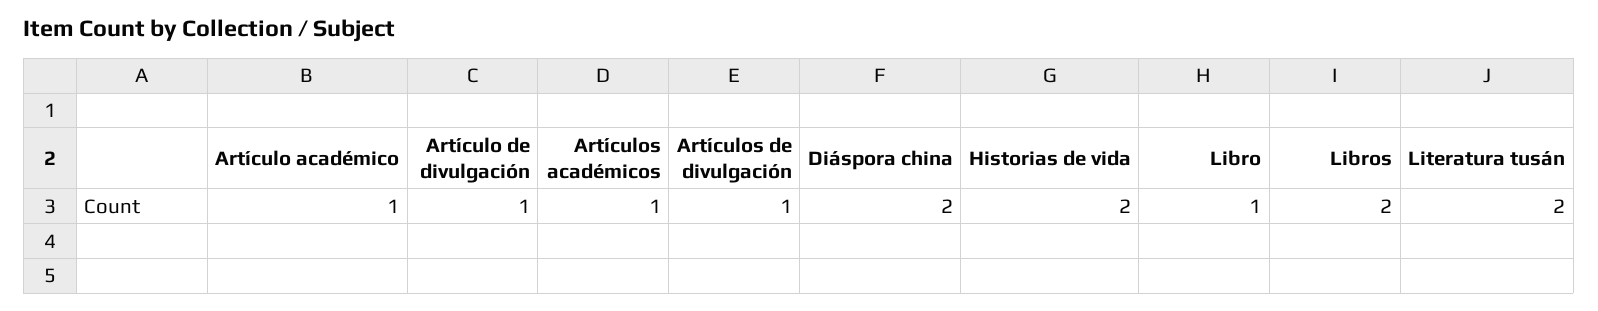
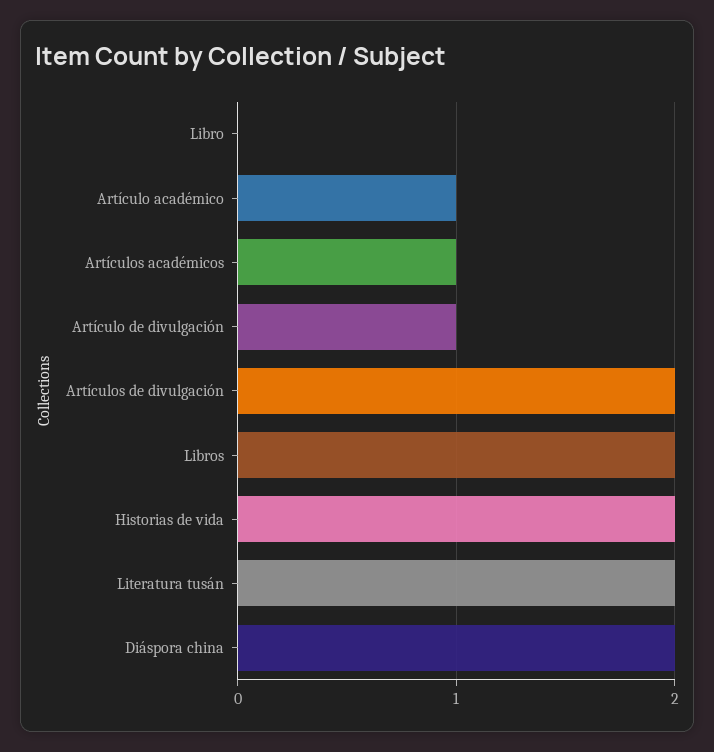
  {
    "Artículo académico": 1,
    "Artículo de divulgación": 1,
    "Artículos académicos": 1,
-   "Artículos de divulgación": 1,
+   "Artículos de divulgación": 2,
    "Diáspora china": 2,
    "Historias de vida": 2,
-   "Libro": 1,
+   "Libro": 0,
    "Libros": 2,
    "Literatura tusán": 2
  }

